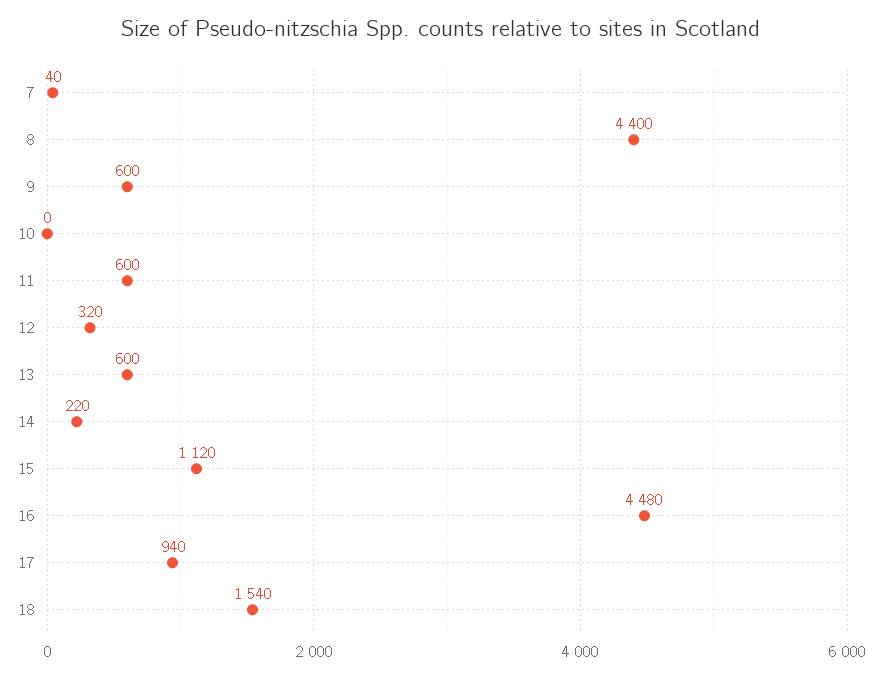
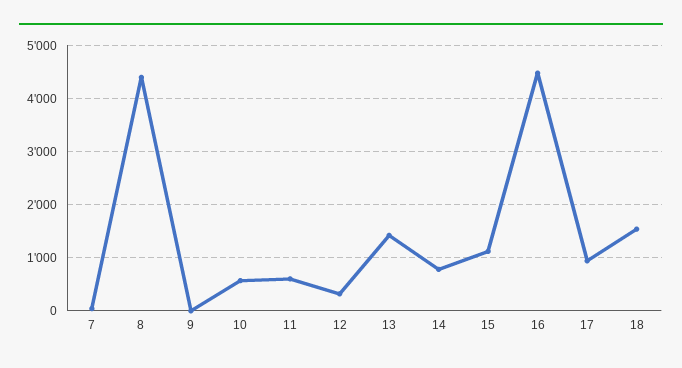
  {
    "7": 40,
    "8": 4400,
-   "9": 600,
+   "9": 0,
-   "10": 0,
+   "10": 600,
    "11": 600,
    "12": 320,
-   "13": 600,
+   "13": 1400,
-   "14": 220,
+   "14": 800,
    "15": 1120,
    "16": 4480,
    "17": 940,
    "18": 1540
  }

